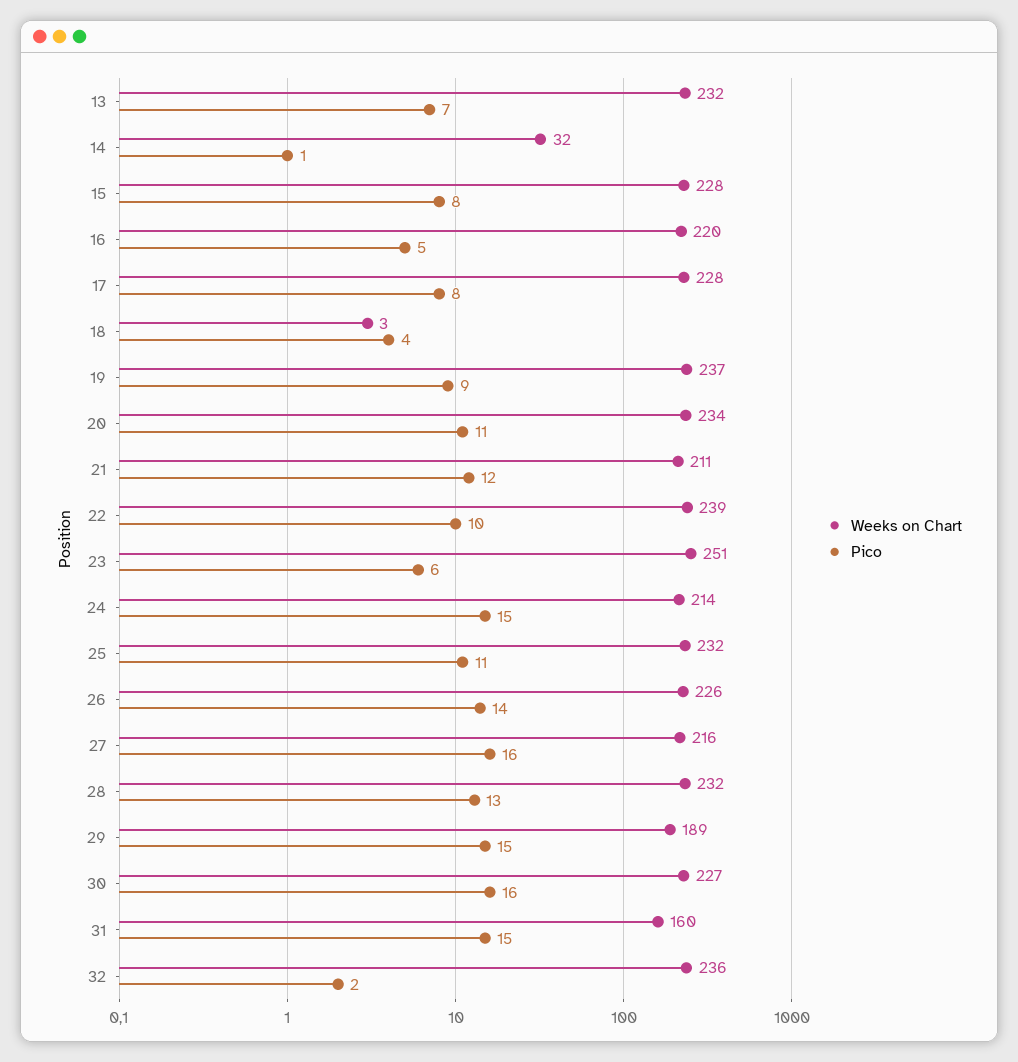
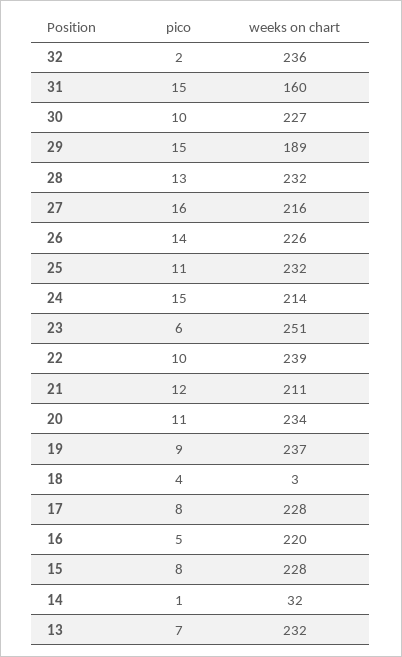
  {
    "Weeks on Chart": {
      "13": 232,
      "14": 32,
      "15": 228,
      "16": 220,
      "17": 228,
      "18": 3,
      "19": 237,
      "20": 234,
      "21": 211,
      "22": 239,
      "23": 251,
      "24": 214,
      "25": 232,
      "26": 226,
      "27": 216,
      "28": 232,
      "29": 189,
      "30": 227,
      "31": 160,
      "32": 236
    },
    "Pico": {
      "13": 7,
      "14": 1,
      "15": 8,
      "16": 5,
      "17": 8,
      "18": 4,
      "19": 9,
      "20": 11,
      "21": 12,
      "22": 10,
      "23": 6,
      "24": 15,
      "25": 11,
      "26": 14,
      "27": 16,
      "28": 13,
      "29": 15,
-     "30": 16,
+     "30": 10,
      "31": 15,
      "32": 2
    }
  }

